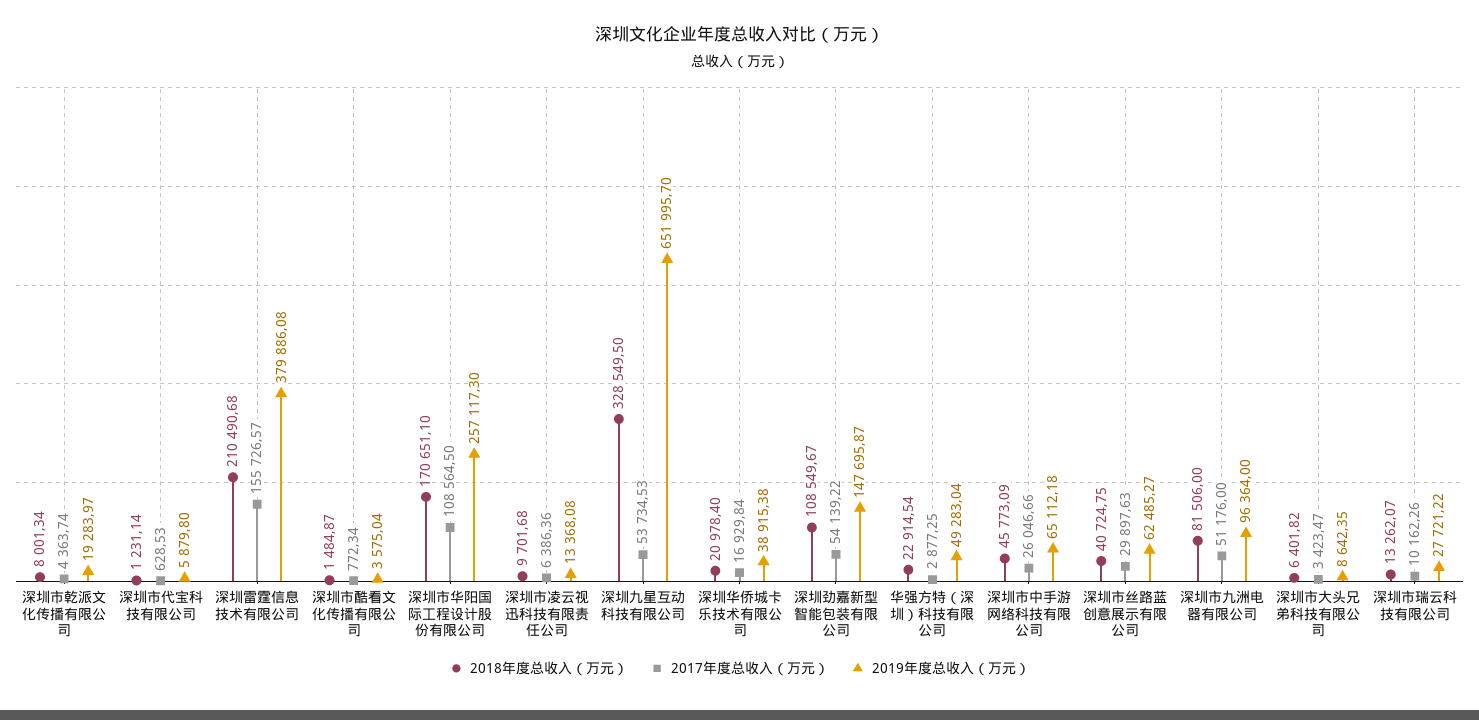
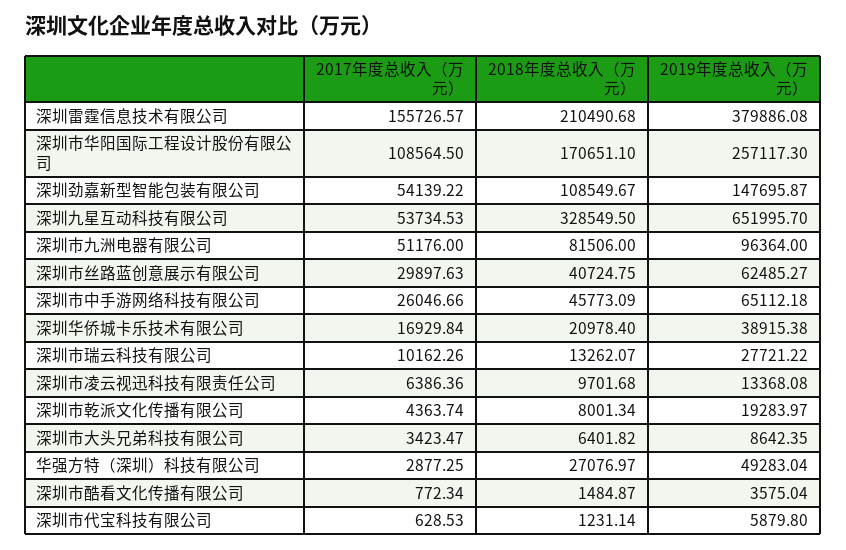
  {
    "2018年度总收入（万元）": {
      "深圳市乾派文化传播有限公司": 8001.34,
      "深圳市代宝科技有限公司": 1231.14,
      "深圳雷霆信息技术有限公司": 210490.68,
      "深圳市酷看文化传播有限公司": 1484.87,
      "深圳市华阳国际工程设计股份有限公司": 170651.1,
      "深圳市凌云视迅科技有限责任公司": 9701.68,
      "深圳九星互动科技有限公司": 328549.5,
      "深圳华侨城卡乐技术有限公司": 20978.4,
      "深圳劲嘉新型智能包装有限公司": 108549.67,
-     "华强方特（深圳）科技有限公司": 22914.54,
+     "华强方特（深圳）科技有限公司": 27076.97,
      "深圳市中手游网络科技有限公司": 45773.09,
      "深圳市丝路蓝创意展示有限公司": 40724.75,
      "深圳市九洲电器有限公司": 81506,
      "深圳市大头兄弟科技有限公司": 6401.82,
      "深圳市瑞云科技有限公司": 13262.07
    },
    "2017年度总收入（万元）": {
      "深圳市乾派文化传播有限公司": 4363.74,
      "深圳市代宝科技有限公司": 628.53,
      "深圳雷霆信息技术有限公司": 155726.57,
      "深圳市酷看文化传播有限公司": 772.34,
      "深圳市华阳国际工程设计股份有限公司": 108564.5,
      "深圳市凌云视迅科技有限责任公司": 6386.36,
      "深圳九星互动科技有限公司": 53734.53,
      "深圳华侨城卡乐技术有限公司": 16929.84,
      "深圳劲嘉新型智能包装有限公司": 54139.22,
      "华强方特（深圳）科技有限公司": 2877.25,
      "深圳市中手游网络科技有限公司": 26046.66,
      "深圳市丝路蓝创意展示有限公司": 29897.63,
      "深圳市九洲电器有限公司": 51176,
      "深圳市大头兄弟科技有限公司": 3423.47,
      "深圳市瑞云科技有限公司": 10162.26
    },
    "2019年度总收入（万元）": {
      "深圳市乾派文化传播有限公司": 19283.97,
      "深圳市代宝科技有限公司": 5879.8,
      "深圳雷霆信息技术有限公司": 379886.08,
      "深圳市酷看文化传播有限公司": 3575.04,
      "深圳市华阳国际工程设计股份有限公司": 257117.3,
      "深圳市凌云视迅科技有限责任公司": 13368.08,
      "深圳九星互动科技有限公司": 651995.7,
      "深圳华侨城卡乐技术有限公司": 38915.38,
      "深圳劲嘉新型智能包装有限公司": 147695.87,
      "华强方特（深圳）科技有限公司": 49283.04,
      "深圳市中手游网络科技有限公司": 65112.18,
      "深圳市丝路蓝创意展示有限公司": 62485.27,
      "深圳市九洲电器有限公司": 96364,
      "深圳市大头兄弟科技有限公司": 8642.35,
      "深圳市瑞云科技有限公司": 27721.22
    }
  }

